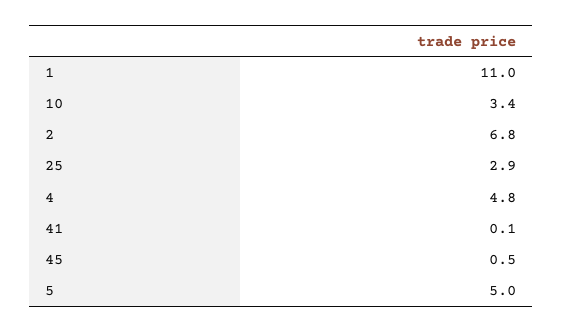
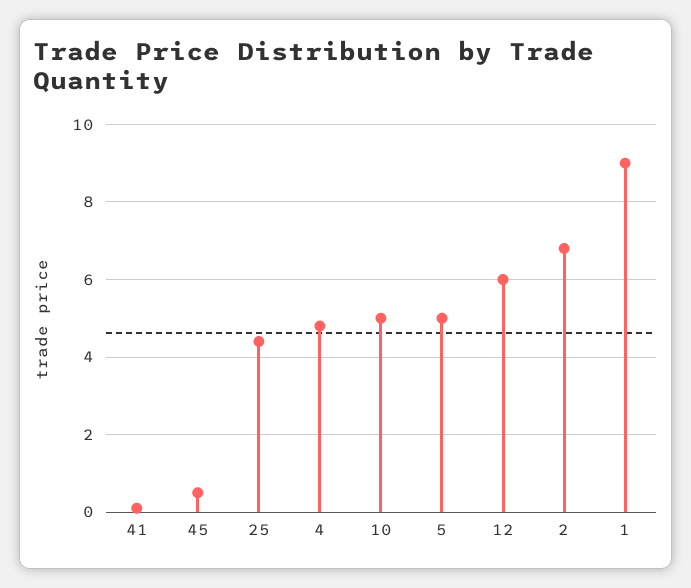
  {
-   "1": 11,
+   "1": 9,
-   "10": 3.4,
+   "10": 5,
    "2": 6.8,
-   "25": 2.9,
+   "25": 4.5,
    "4": 4.8,
    "41": 0.1,
    "45": 0.5,
-   "5": 5
+   "5": 5,
+   "12": 6
  }

